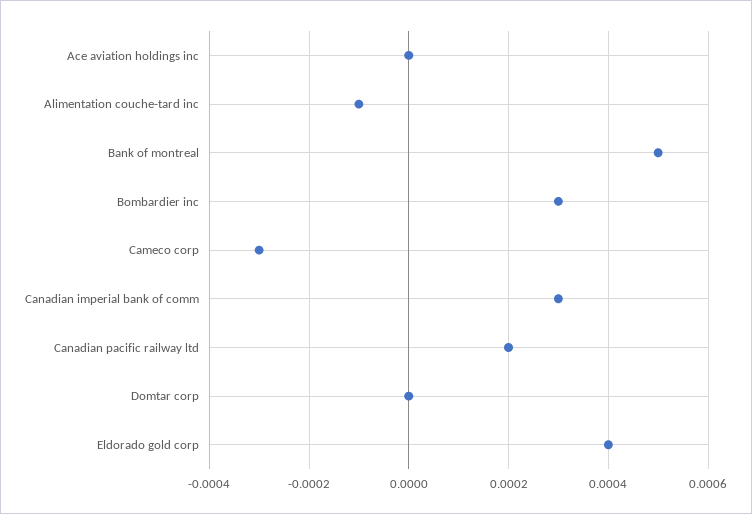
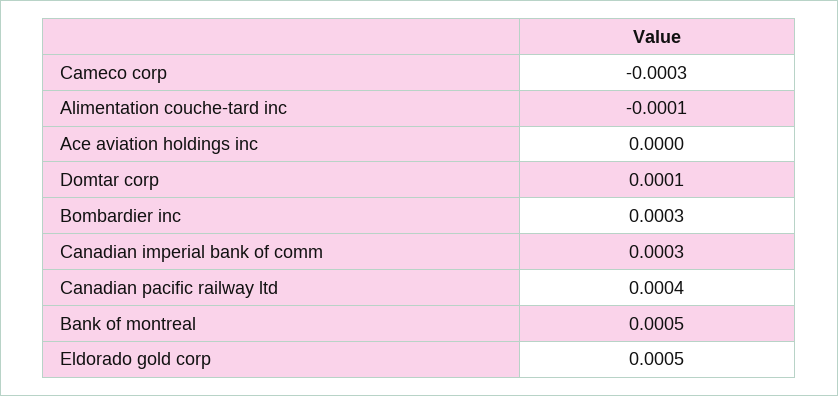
  {
    "Ace aviation holdings inc": 0,
    "Alimentation couche-tard inc": -0.0001,
    "Bank of montreal": 0.0005,
    "Bombardier inc": 0.0003,
    "Cameco corp": -0.0003,
    "Canadian imperial bank of comm": 0.0003,
-   "Canadian pacific railway ltd": 0.0002,
+   "Canadian pacific railway ltd": 0.0004,
-   "Domtar corp": 0,
+   "Domtar corp": 0.0001,
-   "Eldorado gold corp": 0.0004
+   "Eldorado gold corp": 0.0005
  }

